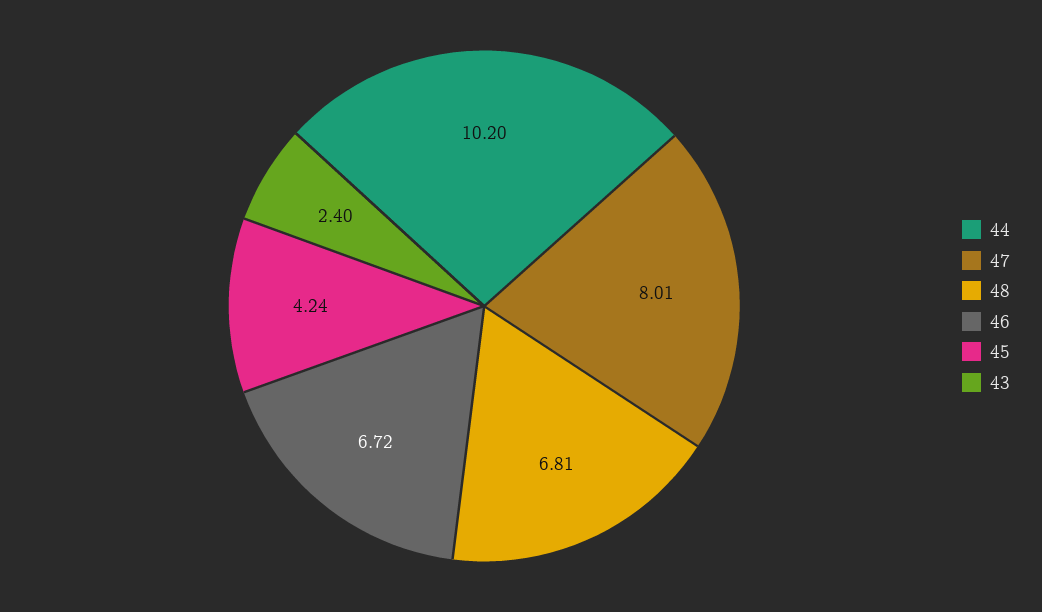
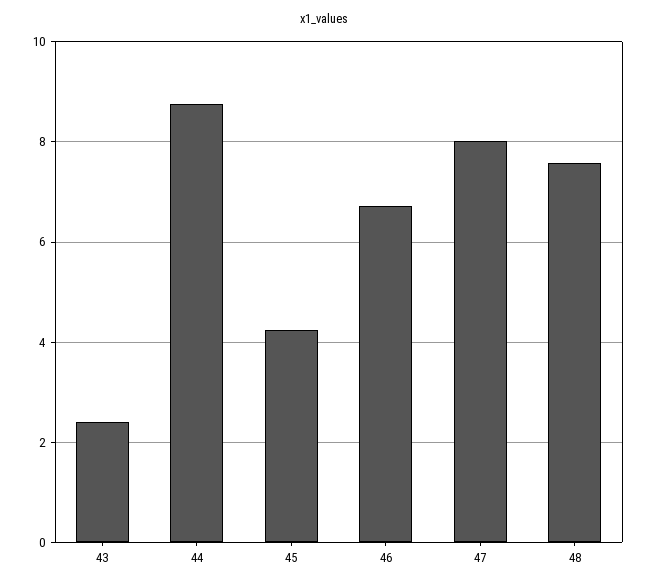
  {
-   "44": 10.2,
+   "44": 8.8,
    "47": 8.01,
-   "48": 6.81,
+   "48": 7.6,
    "46": 6.72,
    "45": 4.24,
    "43": 2.4
  }

